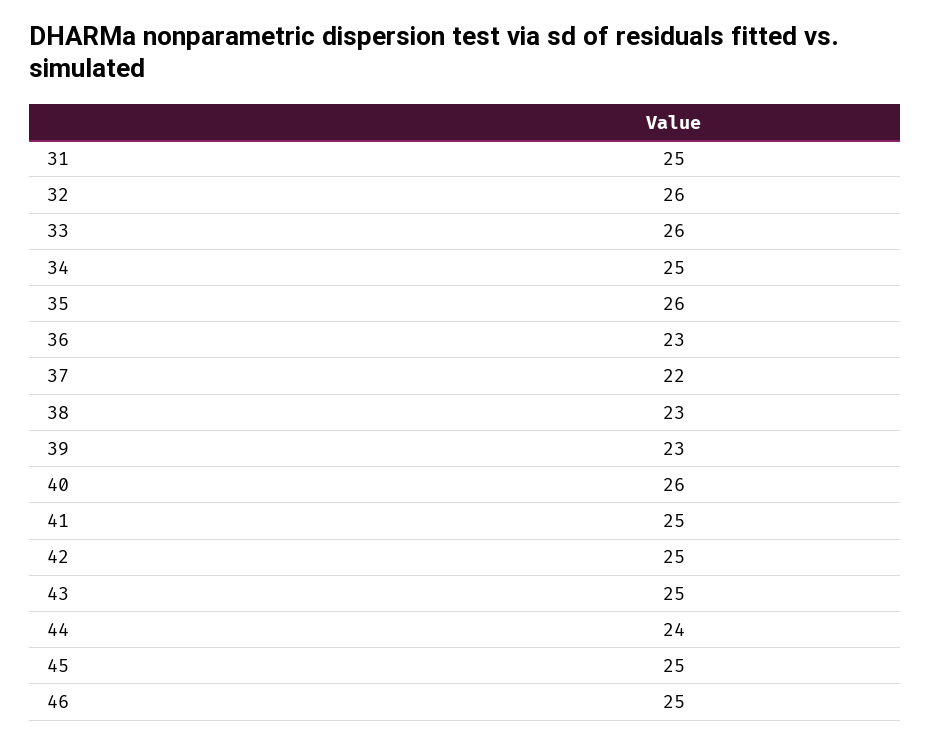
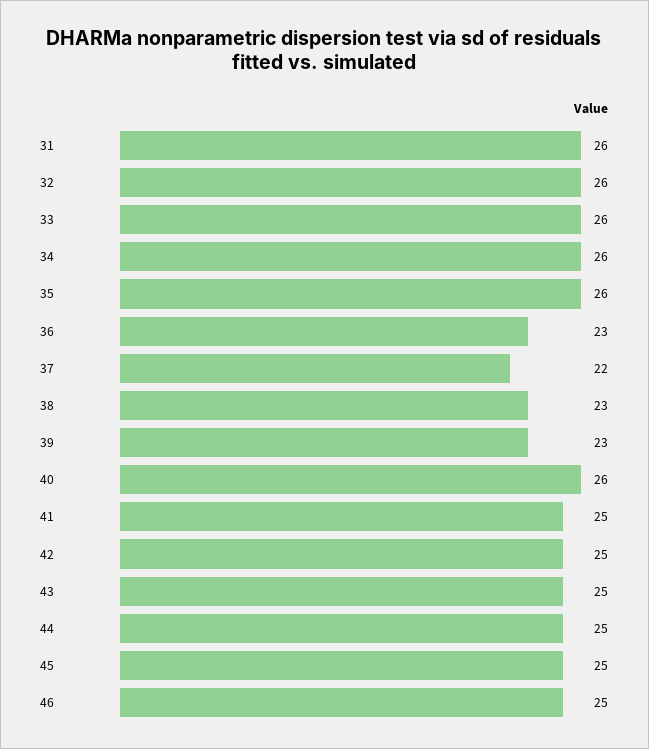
  {
-   "31": 25,
+   "31": 26,
    "32": 26,
    "33": 26,
-   "34": 25,
+   "34": 26,
    "35": 26,
    "36": 23,
    "37": 22,
    "38": 23,
    "39": 23,
    "40": 26,
    "41": 25,
    "42": 25,
    "43": 25,
-   "44": 24,
+   "44": 25,
    "45": 25,
    "46": 25
  }

